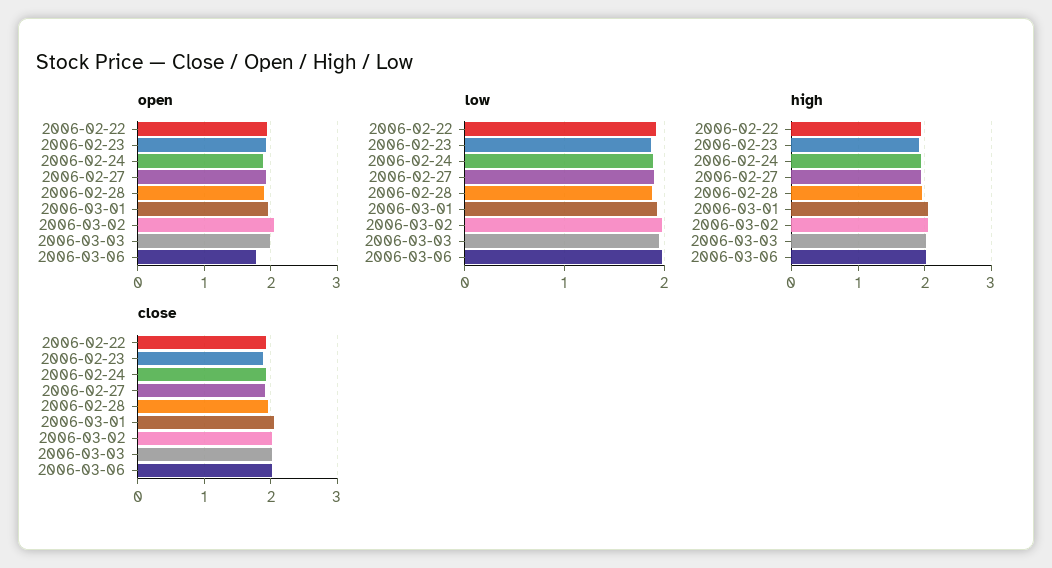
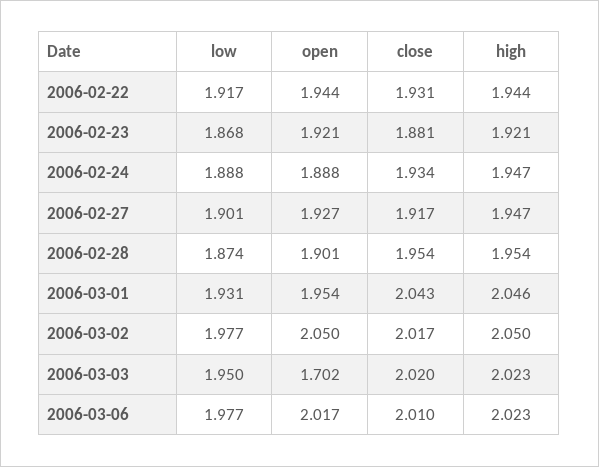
  {
    "open": {
      "2006-02-22": 1.944,
      "2006-02-23": 1.921,
      "2006-02-24": 1.888,
      "2006-02-27": 1.927,
      "2006-02-28": 1.901,
      "2006-03-01": 1.954,
      "2006-03-02": 2.05,
-     "2006-03-03": 2,
+     "2006-03-03": 1.702,
-     "2006-03-06": 1.8
+     "2006-03-06": 2.017
    },
    "low": {
      "2006-02-22": 1.917,
      "2006-02-23": 1.868,
      "2006-02-24": 1.888,
      "2006-02-27": 1.901,
      "2006-02-28": 1.874,
      "2006-03-01": 1.931,
      "2006-03-02": 1.977,
      "2006-03-03": 1.95,
      "2006-03-06": 1.977
    },
    "high": {
      "2006-02-22": 1.944,
      "2006-02-23": 1.921,
      "2006-02-24": 1.947,
      "2006-02-27": 1.947,
      "2006-02-28": 1.954,
      "2006-03-01": 2.046,
      "2006-03-02": 2.05,
      "2006-03-03": 2.023,
      "2006-03-06": 2.023
    },
    "close": {
      "2006-02-22": 1.931,
      "2006-02-23": 1.881,
      "2006-02-24": 1.934,
      "2006-02-27": 1.917,
      "2006-02-28": 1.954,
      "2006-03-01": 2.043,
      "2006-03-02": 2.017,
      "2006-03-03": 2.02,
      "2006-03-06": 2.01
    }
  }

